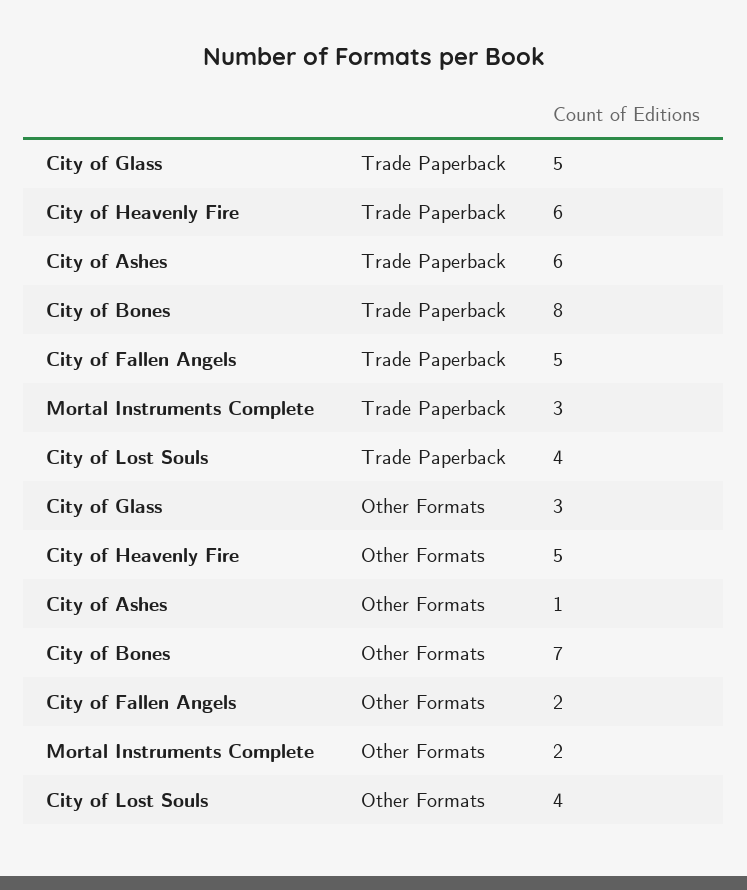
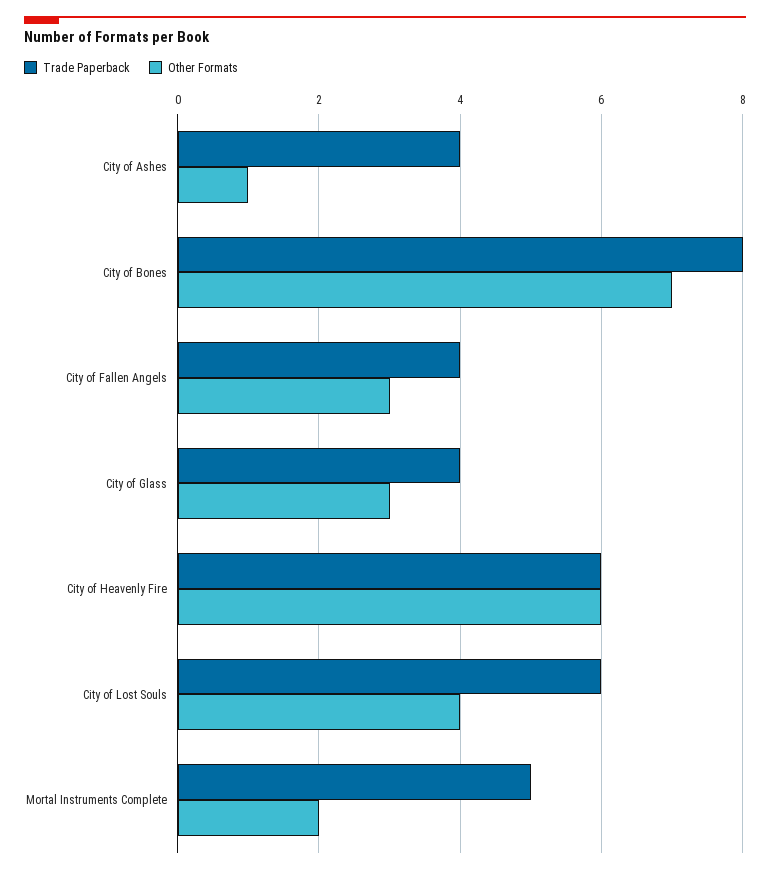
  {
    "Trade Paperback": {
-     "City of Glass": 5,
+     "City of Glass": 4,
      "City of Heavenly Fire": 6,
-     "City of Ashes": 6,
+     "City of Ashes": 4,
      "City of Bones": 8,
-     "City of Fallen Angels": 5,
+     "City of Fallen Angels": 4,
-     "Mortal Instruments Complete": 3,
+     "Mortal Instruments Complete": 5,
-     "City of Lost Souls": 4
+     "City of Lost Souls": 6
    },
    "Other Formats": {
      "City of Glass": 3,
-     "City of Heavenly Fire": 5,
+     "City of Heavenly Fire": 6,
      "City of Ashes": 1,
      "City of Bones": 7,
-     "City of Fallen Angels": 2,
+     "City of Fallen Angels": 3,
      "Mortal Instruments Complete": 2,
      "City of Lost Souls": 4
    }
  }

